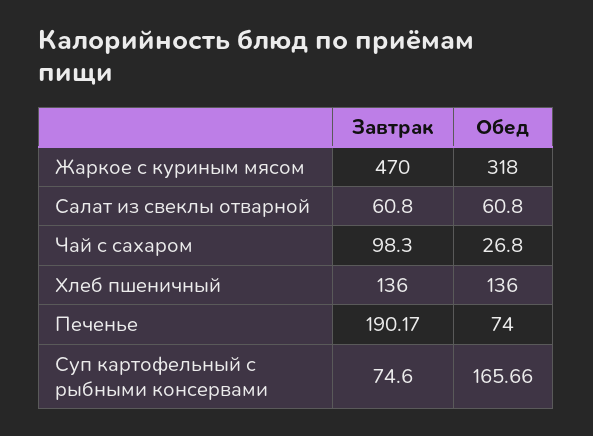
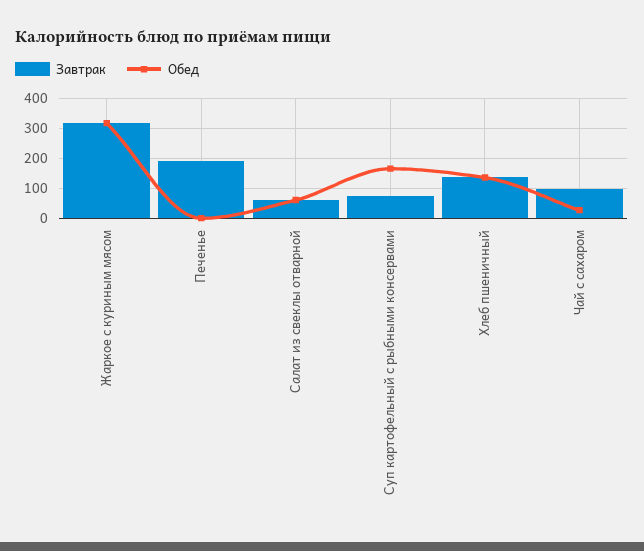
  {
    "Завтрак": {
-     "Жаркое с куриным мясом": 470,
+     "Жаркое с куриным мясом": 325,
      "Салат из свеклы отварной": 60.8,
      "Чай с сахаром": 98.3,
      "Хлеб пшеничный": 136,
      "Печенье": 190.17,
      "Суп картофельный с рыбными консервами": 74.6
    },
    "Обед": {
      "Жаркое с куриным мясом": 318,
      "Салат из свеклы отварной": 60.8,
      "Чай с сахаром": 26.8,
      "Хлеб пшеничный": 136,
-     "Печенье": 74,
+     "Печенье": 0,
      "Суп картофельный с рыбными консервами": 165.66
    }
  }

